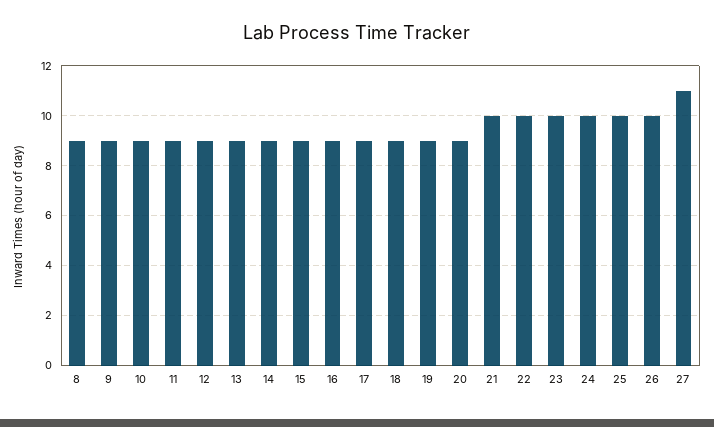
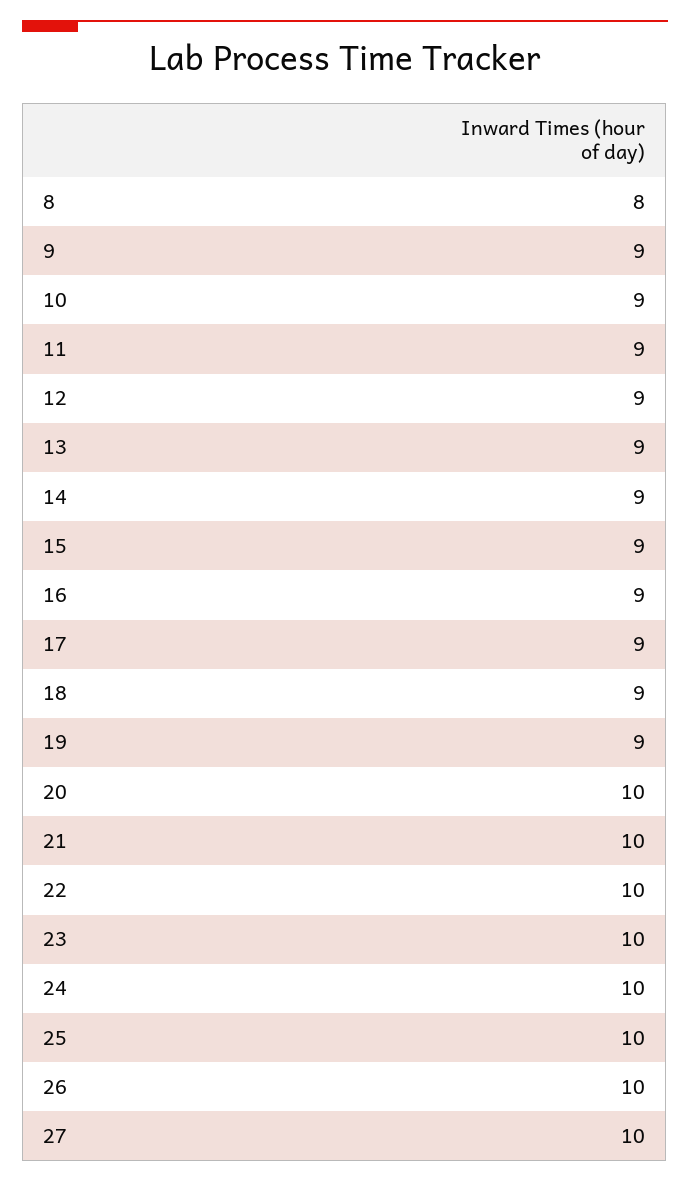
  {
-   "8": 9,
+   "8": 8,
    "9": 9,
    "10": 9,
    "11": 9,
    "12": 9,
    "13": 9,
    "14": 9,
    "15": 9,
    "16": 9,
    "17": 9,
    "18": 9,
    "19": 9,
-   "20": 9,
+   "20": 10,
    "21": 10,
    "22": 10,
    "23": 10,
    "24": 10,
    "25": 10,
    "26": 10,
-   "27": 11
+   "27": 10
  }

